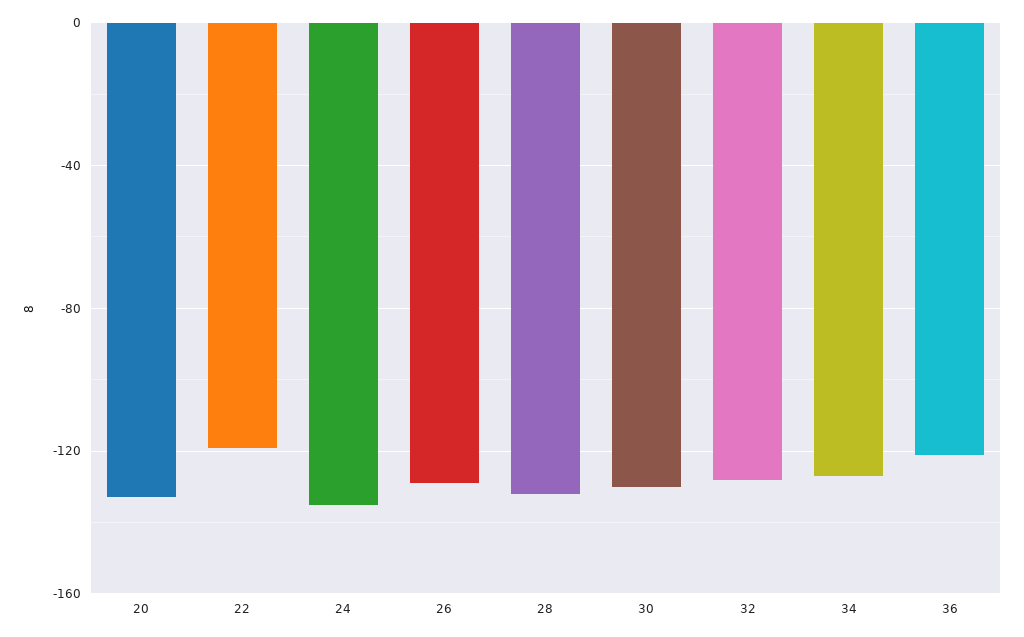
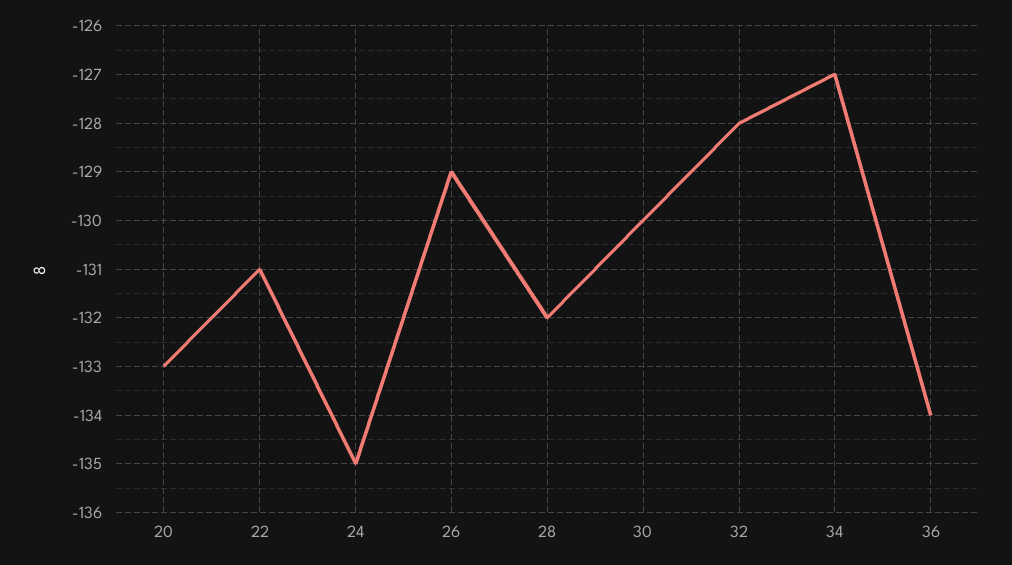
  {
    "20": -133,
-   "22": -120,
+   "22": -131,
    "24": -135,
    "26": -129,
    "28": -132,
    "30": -130,
    "32": -128,
    "34": -127,
-   "36": -120
+   "36": -134
  }

